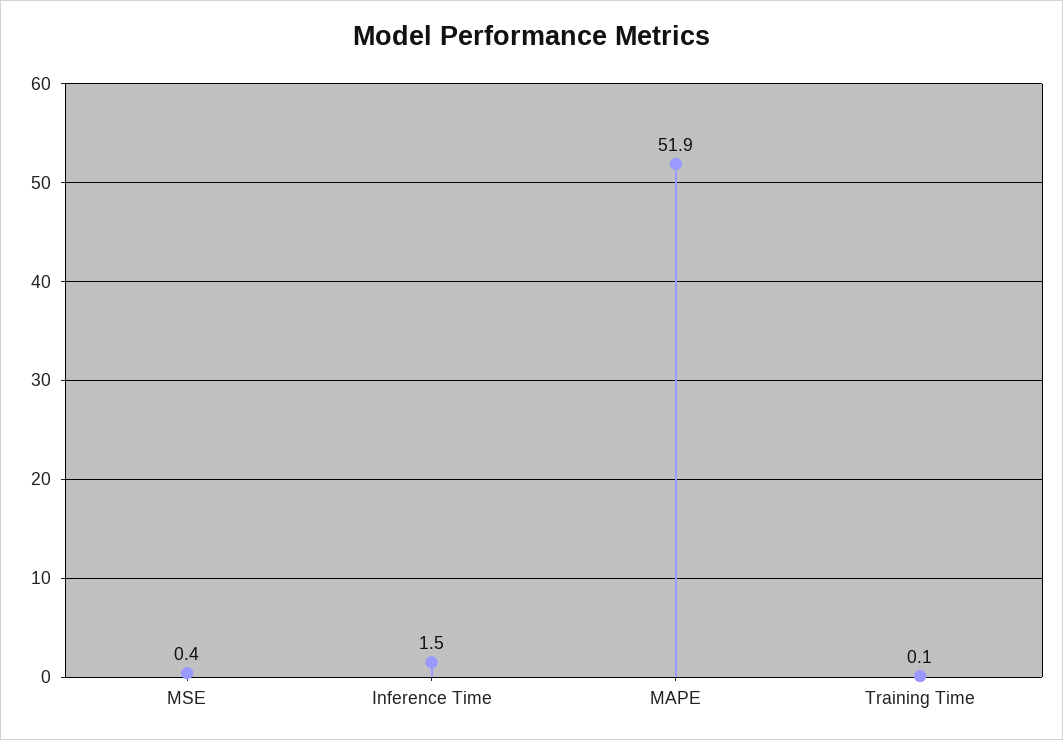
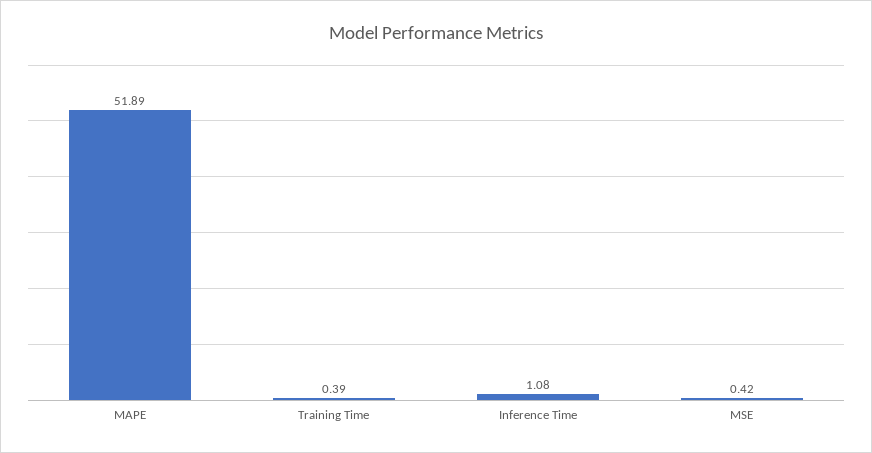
  {
    "MSE": 0.42,
-   "Inference Time": 1.5,
+   "Inference Time": 1.08,
    "MAPE": 51.89,
-   "Training Time": 0.1
+   "Training Time": 0.39
  }

